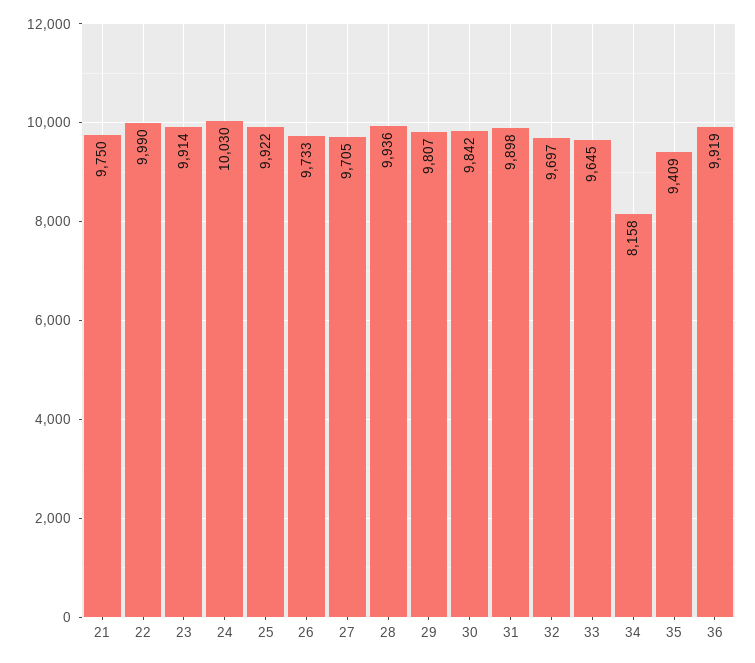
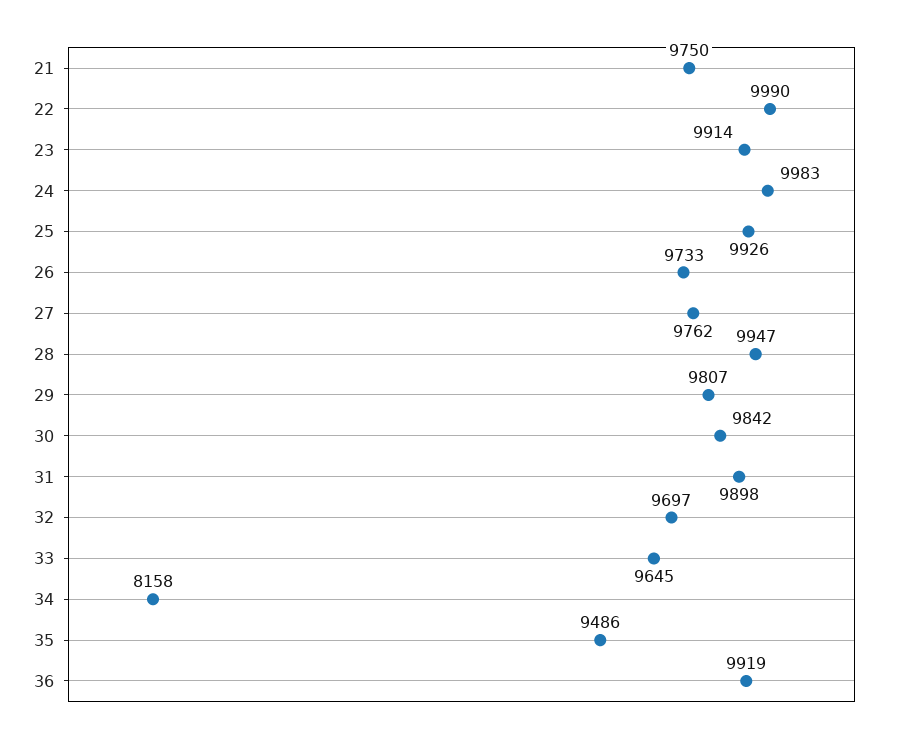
  {
    "21": 9750,
    "22": 9990,
    "23": 9914,
-   "24": 10030,
+   "24": 9983,
-   "25": 9922,
+   "25": 9926,
    "26": 9733,
-   "27": 9705,
+   "27": 9762,
-   "28": 9936,
+   "28": 9947,
    "29": 9807,
    "30": 9842,
    "31": 9898,
    "32": 9697,
    "33": 9645,
    "34": 8158,
-   "35": 9409,
+   "35": 9486,
    "36": 9919
  }

